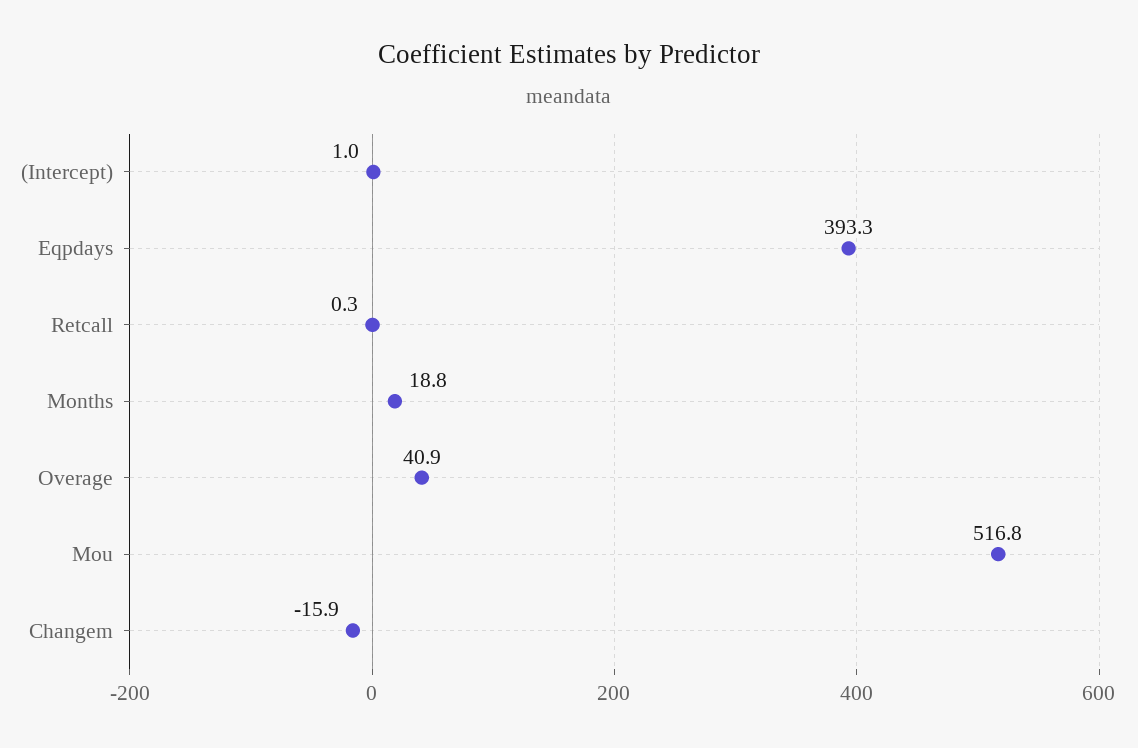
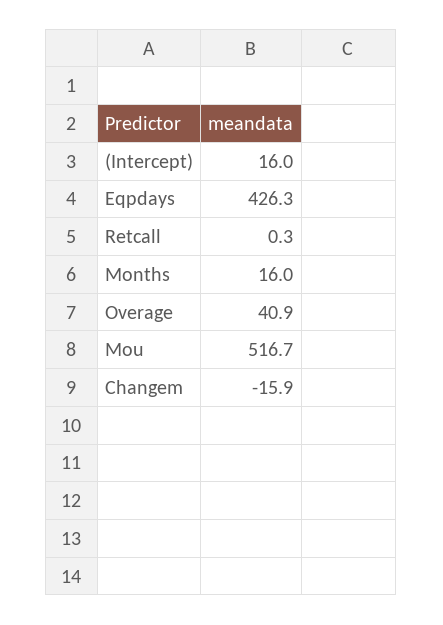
  {
-   "(Intercept)": 1,
+   "(Intercept)": 16,
-   "Eqpdays": 393.3,
+   "Eqpdays": 426.3,
    "Retcall": 0.3,
-   "Months": 18.8,
+   "Months": 16,
    "Overage": 40.9,
-   "Mou": 516.8,
+   "Mou": 516.7,
    "Changem": -15.9
  }

